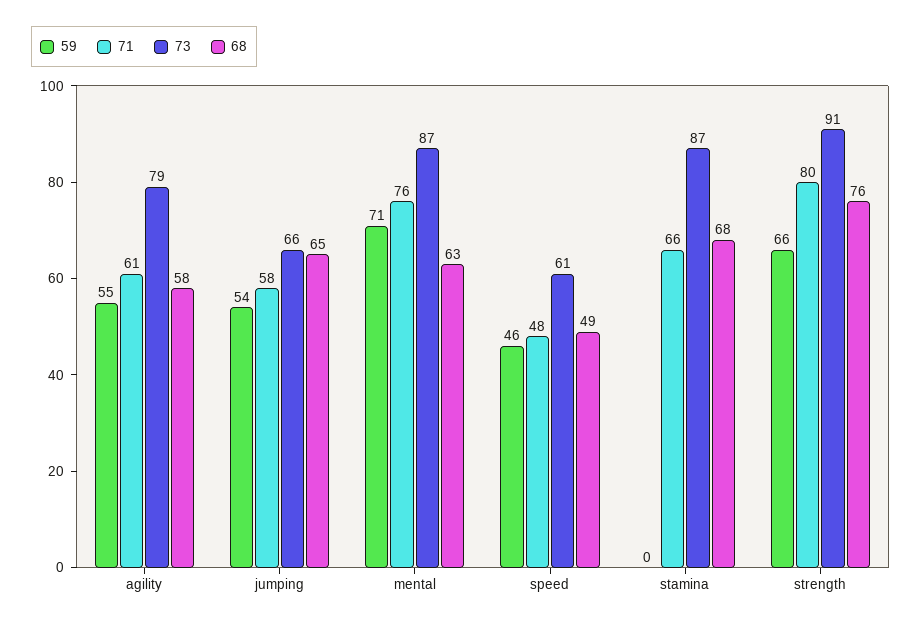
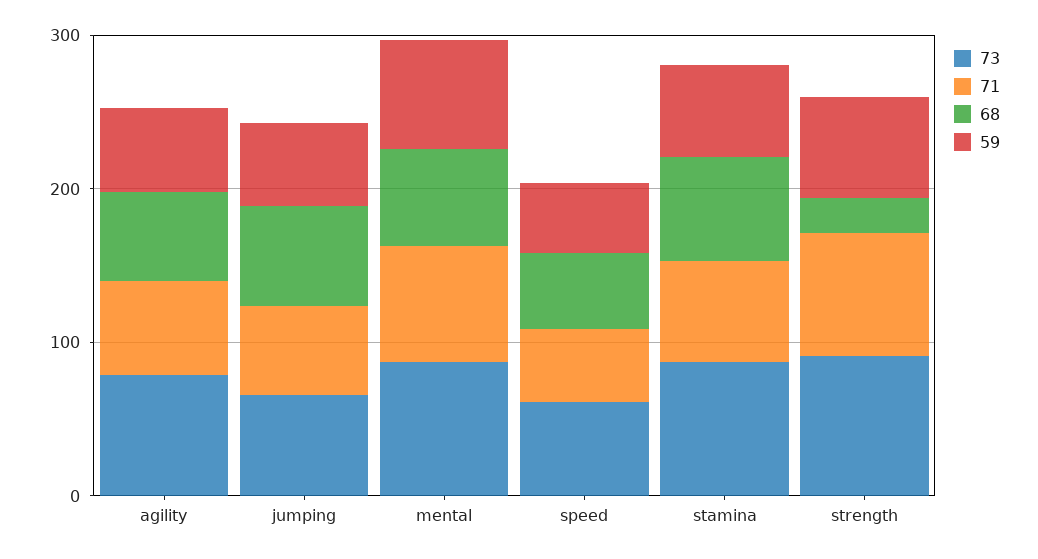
  {
    "59": {
      "agility": 55,
      "jumping": 54,
      "mental": 71,
      "speed": 46,
-     "stamina": 0,
+     "stamina": 60,
      "strength": 66
    },
    "71": {
      "agility": 61,
      "jumping": 58,
      "mental": 76,
      "speed": 48,
      "stamina": 66,
      "strength": 80
    },
    "73": {
      "agility": 79,
      "jumping": 66,
      "mental": 87,
      "speed": 61,
      "stamina": 87,
      "strength": 91
    },
    "68": {
      "agility": 58,
      "jumping": 65,
      "mental": 63,
      "speed": 49,
      "stamina": 68,
-     "strength": 76
+     "strength": 20
    }
  }

